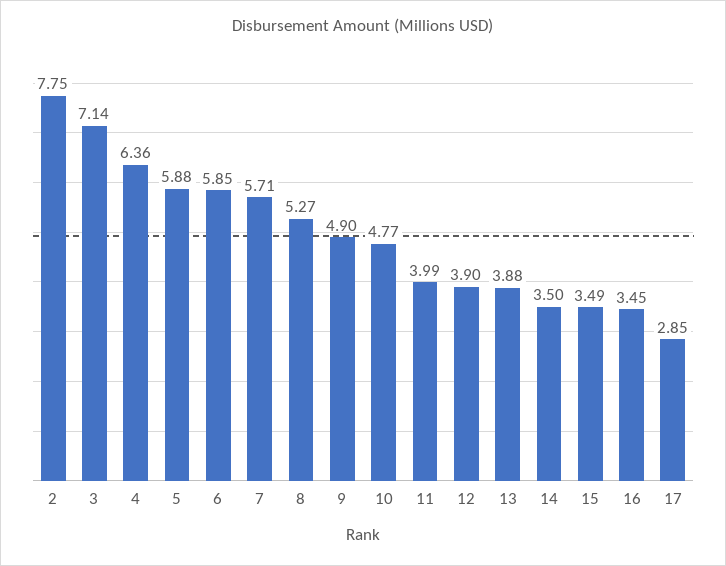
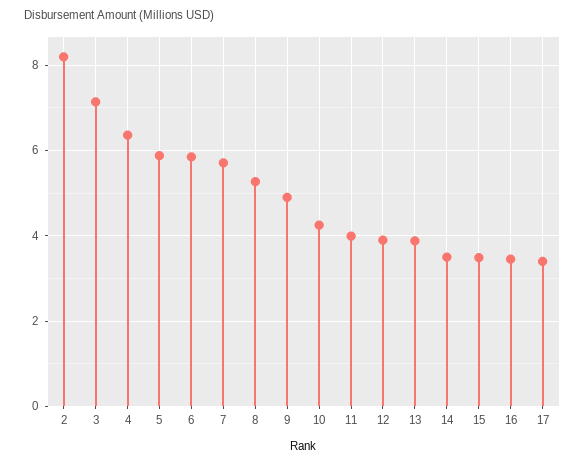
  {
-   "2": 7.75,
+   "2": 8.2,
    "3": 7.14,
    "4": 6.36,
    "5": 5.88,
    "6": 5.85,
    "7": 5.71,
    "8": 5.27,
    "9": 4.9,
-   "10": 4.77,
+   "10": 4.2,
    "11": 3.99,
    "12": 3.9,
    "13": 3.88,
    "14": 3.5,
    "15": 3.49,
    "16": 3.45,
-   "17": 2.85
+   "17": 3.4
  }

